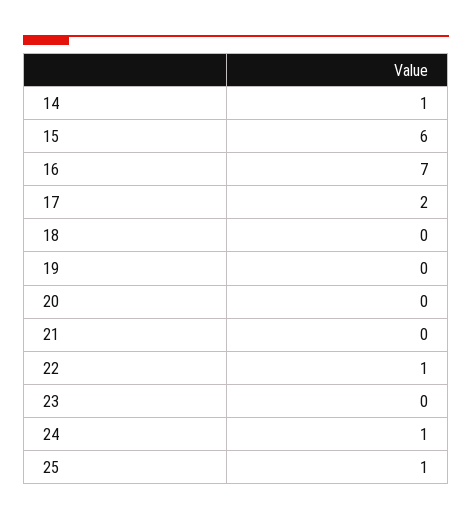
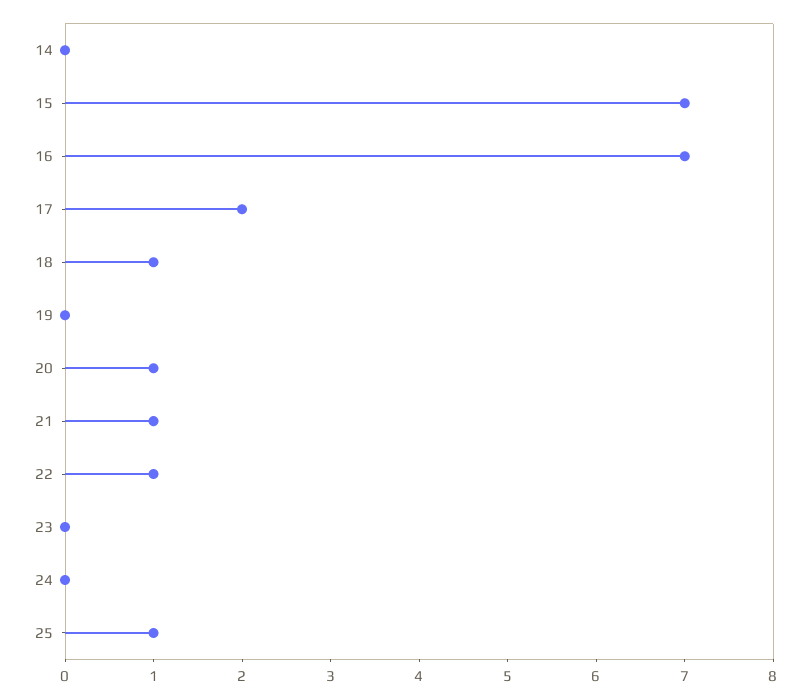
  {
-   "14": 1,
+   "14": 0,
-   "15": 6,
+   "15": 7,
    "16": 7,
    "17": 2,
-   "18": 0,
+   "18": 1,
    "19": 0,
-   "20": 0,
+   "20": 1,
-   "21": 0,
+   "21": 1,
    "22": 1,
    "23": 0,
-   "24": 1,
+   "24": 0,
    "25": 1
  }

